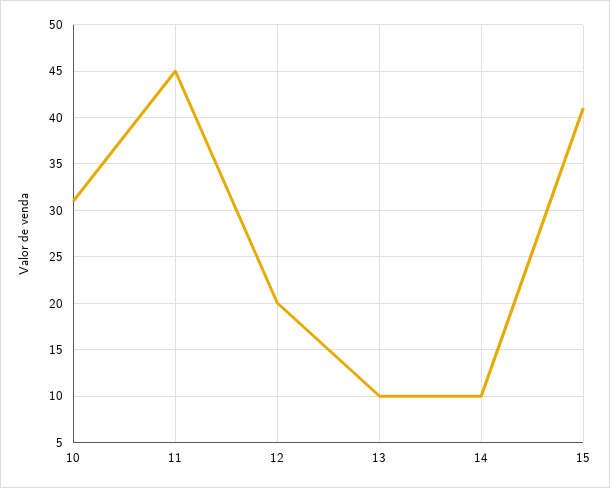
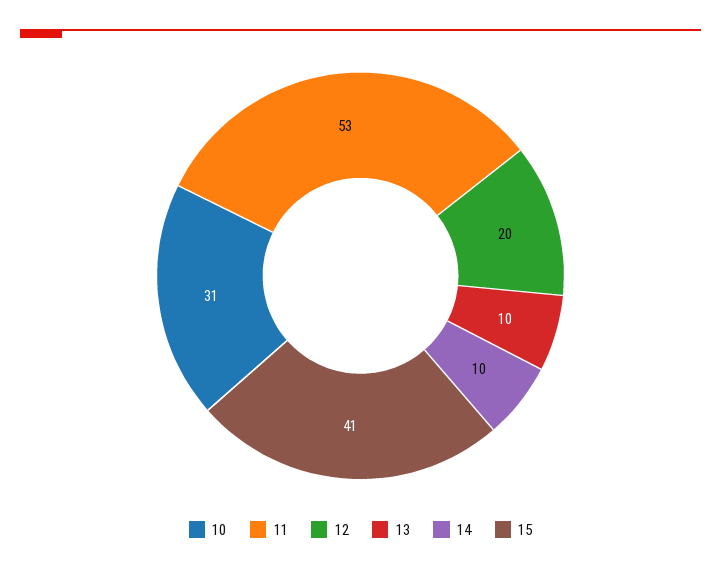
  {
    "10": 31,
-   "11": 45,
+   "11": 53,
    "12": 20,
    "13": 10,
    "14": 10,
    "15": 41
  }

